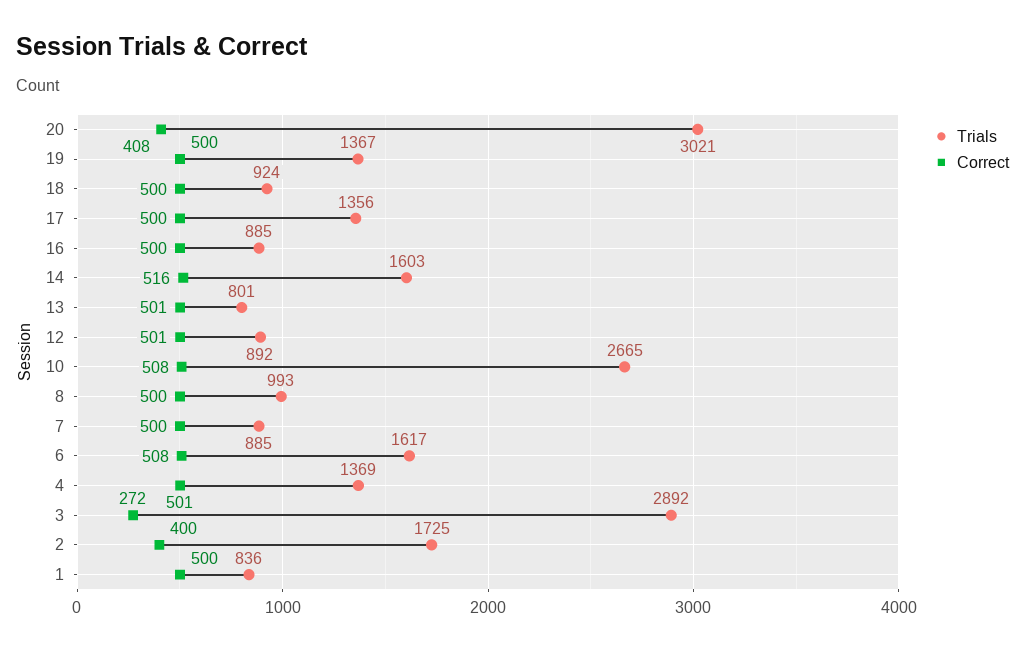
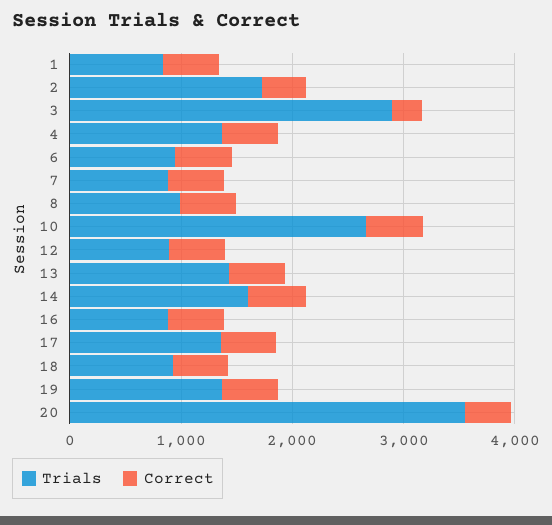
  {
    "Trials": {
-     "20": 3021,
+     "20": 3600,
      "19": 1367,
      "18": 924,
      "17": 1356,
      "16": 885,
      "14": 1603,
-     "13": 801,
+     "13": 1400,
      "12": 892,
      "10": 2665,
      "8": 993,
      "7": 885,
-     "6": 1617,
+     "6": 1000,
      "4": 1369,
      "3": 2892,
      "2": 1725,
      "1": 836
    },
    "Correct": {
      "20": 408,
      "19": 500,
      "18": 500,
      "17": 500,
      "16": 500,
      "14": 516,
      "13": 501,
      "12": 501,
      "10": 508,
      "8": 500,
      "7": 500,
      "6": 508,
      "4": 501,
      "3": 272,
      "2": 400,
      "1": 500
    }
  }

